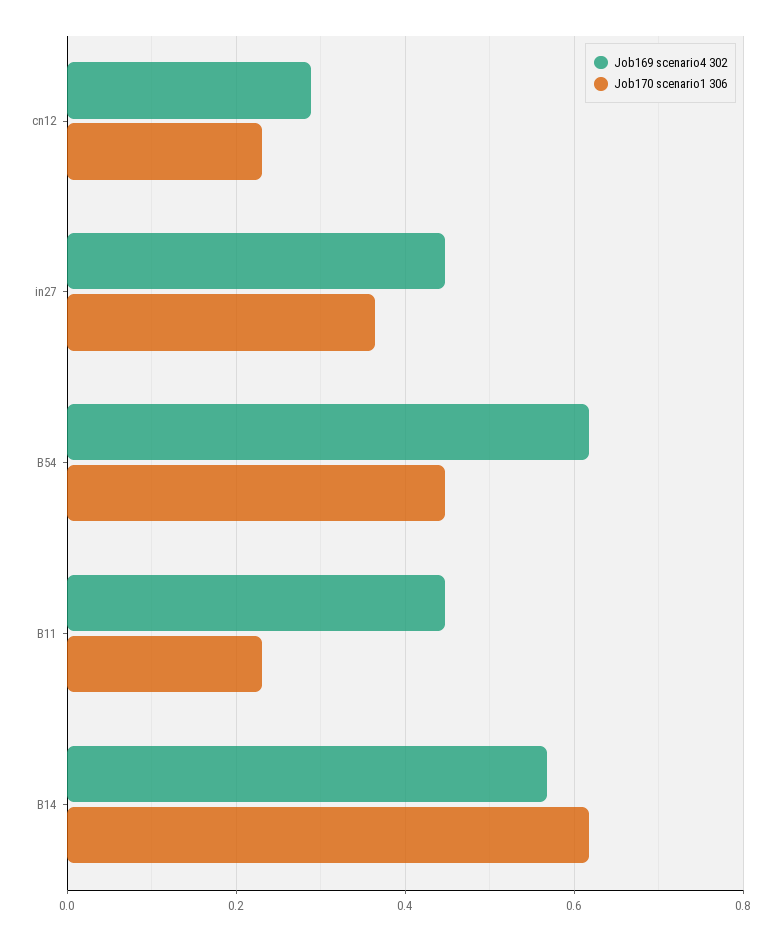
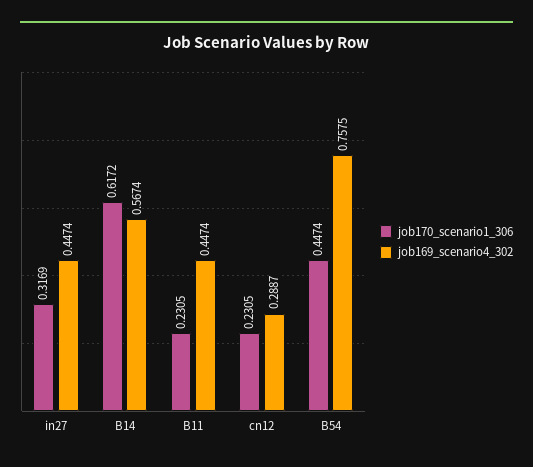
  {
    "Job169 scenario4 302": {
      "cn12": 0.2887,
      "in27": 0.4474,
-     "B54": 0.62,
+     "B54": 0.7575,
      "B11": 0.4474,
      "B14": 0.5674
    },
    "Job170 scenario1 306": {
      "cn12": 0.2305,
-     "in27": 0.36,
+     "in27": 0.3169,
      "B54": 0.4474,
      "B11": 0.2305,
      "B14": 0.6172
    }
  }

